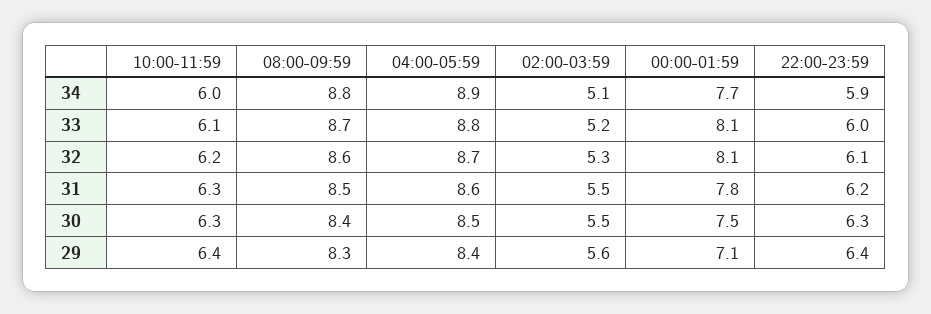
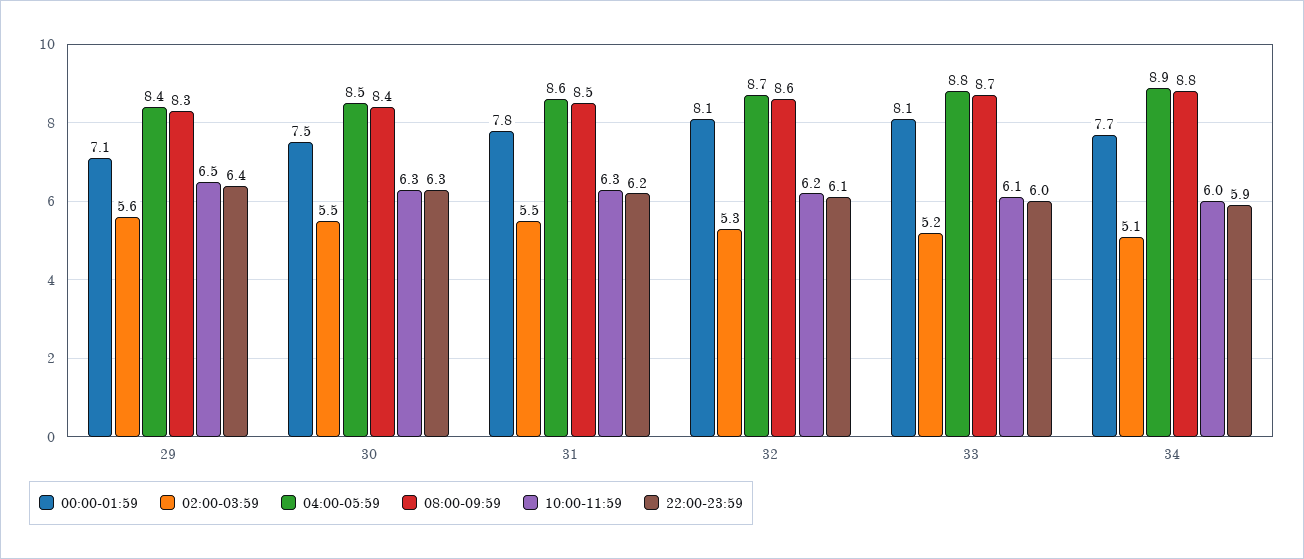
  {
    "10:00-11:59": {
      "34": 6,
      "33": 6.1,
      "32": 6.2,
      "31": 6.3,
      "30": 6.3,
-     "29": 6.4
+     "29": 6.5
    },
    "08:00-09:59": {
      "34": 8.8,
      "33": 8.7,
      "32": 8.6,
      "31": 8.5,
      "30": 8.4,
      "29": 8.3
    },
    "04:00-05:59": {
      "34": 8.9,
      "33": 8.8,
      "32": 8.7,
      "31": 8.6,
      "30": 8.5,
      "29": 8.4
    },
    "02:00-03:59": {
      "34": 5.1,
      "33": 5.2,
      "32": 5.3,
      "31": 5.5,
      "30": 5.5,
      "29": 5.6
    },
    "00:00-01:59": {
      "34": 7.7,
      "33": 8.1,
      "32": 8.1,
      "31": 7.8,
      "30": 7.5,
      "29": 7.1
    },
    "22:00-23:59": {
      "34": 5.9,
      "33": 6,
      "32": 6.1,
      "31": 6.2,
      "30": 6.3,
      "29": 6.4
    }
  }

